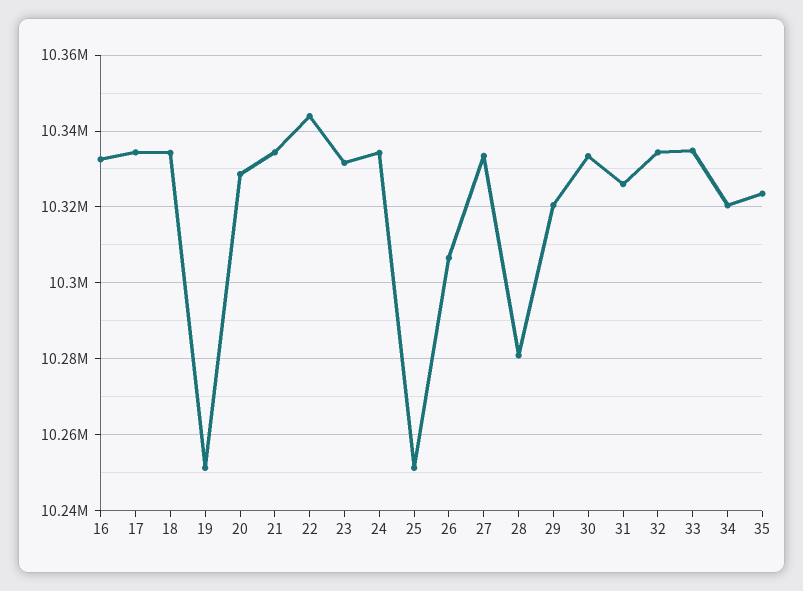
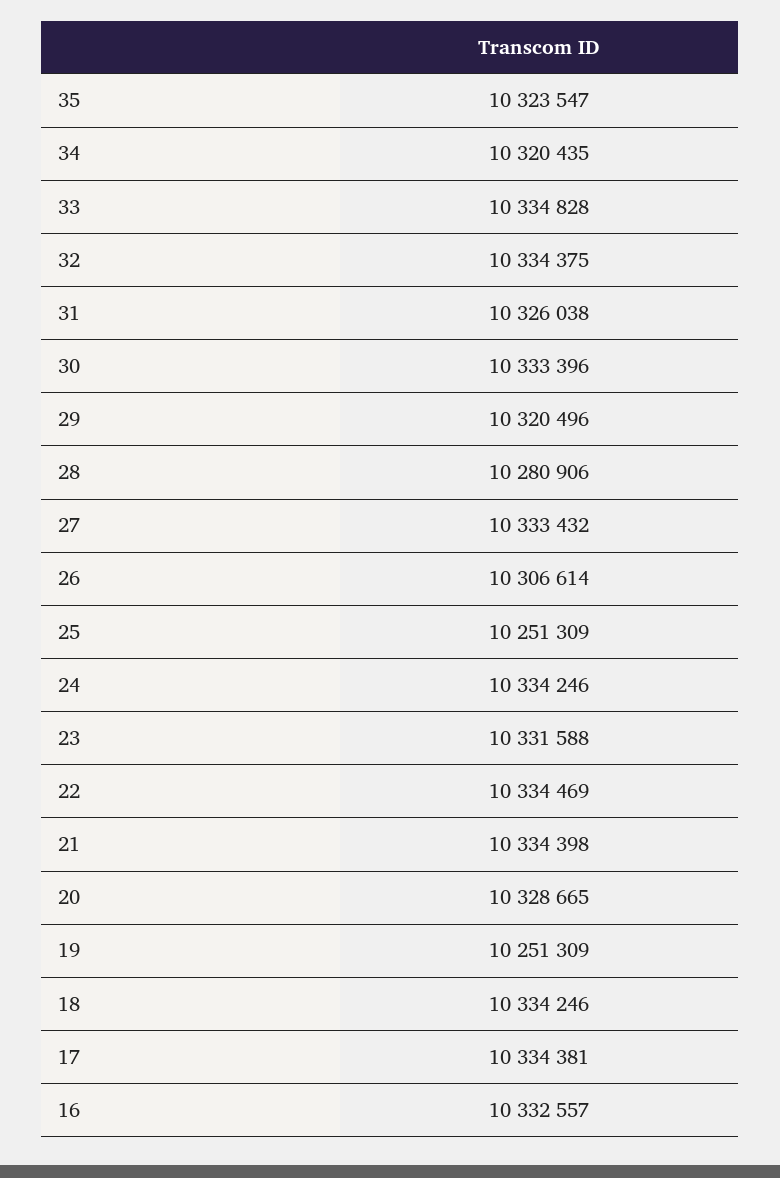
  {
    "16": 10332557,
    "17": 10334381,
    "18": 10334246,
    "19": 10251309,
    "20": 10328665,
    "21": 10334398,
-   "22": 10344000,
+   "22": 10334469,
    "23": 10331588,
    "24": 10334246,
    "25": 10251309,
    "26": 10306614,
    "27": 10333432,
    "28": 10280906,
    "29": 10320496,
    "30": 10333396,
    "31": 10326038,
    "32": 10334375,
    "33": 10334828,
    "34": 10320435,
    "35": 10323547
  }

